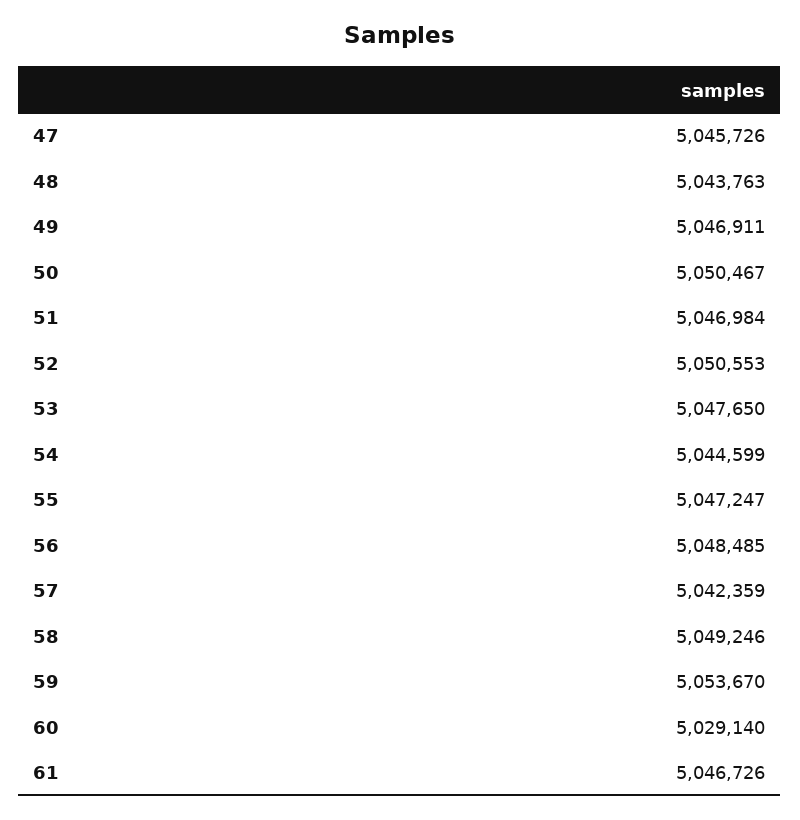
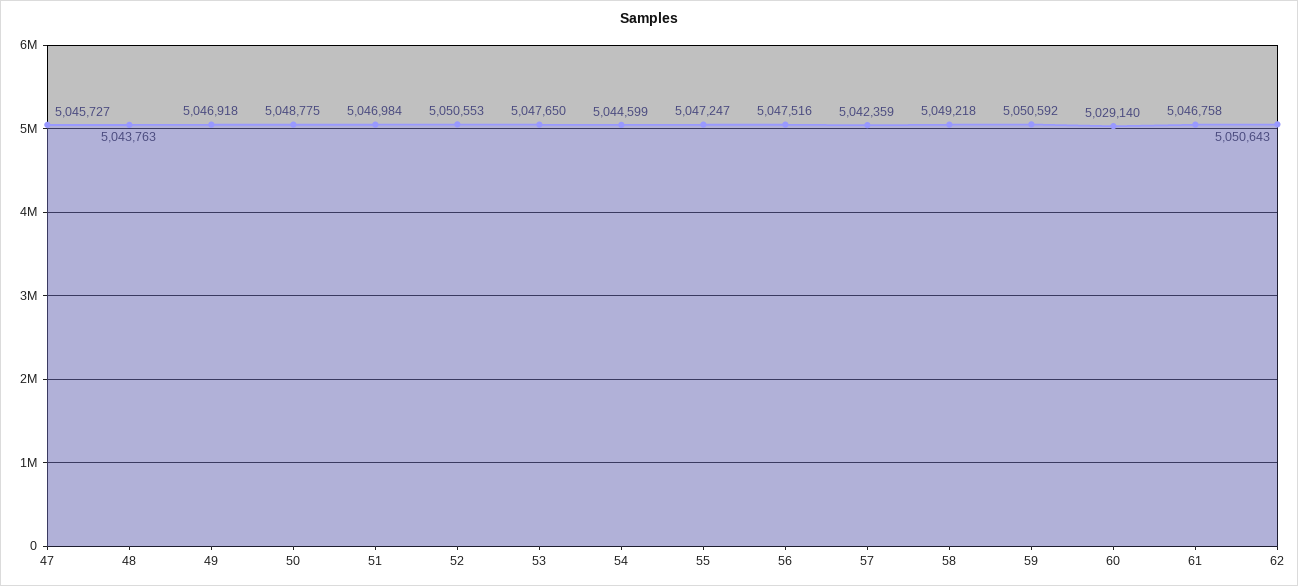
  {
-   "47": 5045726,
+   "47": 5045727,
    "48": 5043763,
-   "49": 5046911,
+   "49": 5046918,
-   "50": 5050467,
+   "50": 5048775,
    "51": 5046984,
    "52": 5050553,
    "53": 5047650,
    "54": 5044599,
    "55": 5047247,
-   "56": 5048485,
+   "56": 5047516,
    "57": 5042359,
-   "58": 5049246,
+   "58": 5049218,
-   "59": 5053670,
+   "59": 5050592,
    "60": 5029140,
-   "61": 5046726
+   "61": 5046758,
+   "62": 5050643
  }

